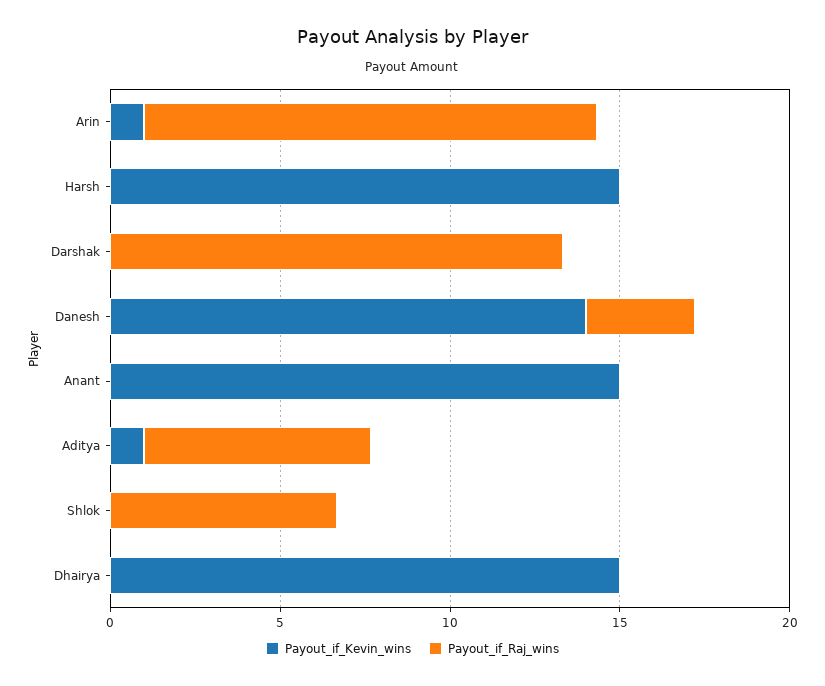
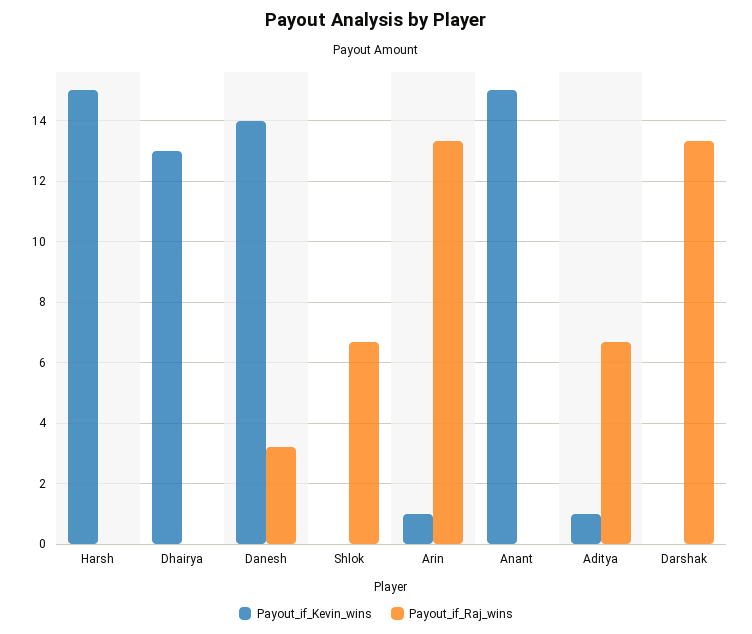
  {
    "Payout_if_Kevin_wins": {
      "Arin": 1,
      "Harsh": 15,
      "Darshak": 0,
      "Danesh": 14,
      "Anant": 15,
      "Aditya": 1,
      "Shlok": 0,
-     "Dhairya": 15
+     "Dhairya": 13
    },
    "Payout_if_Raj_wins": {
      "Arin": 13.4,
      "Harsh": 0,
      "Darshak": 13.4,
      "Danesh": 3.2,
      "Anant": 0,
      "Aditya": 6.6,
      "Shlok": 6.6,
      "Dhairya": 0
    }
  }

